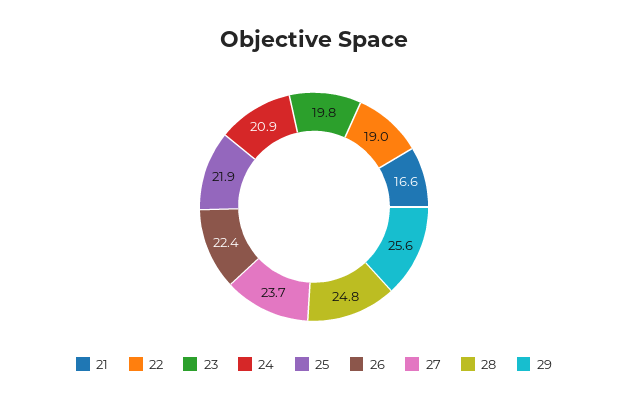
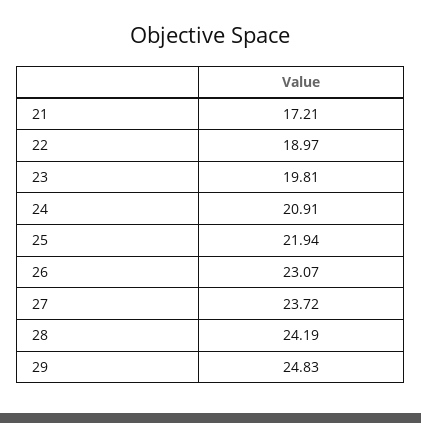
  {
-   "21": 16.6,
+   "21": 17.21,
    "22": 18.97,
    "23": 19.81,
    "24": 20.91,
    "25": 21.94,
-   "26": 22.4,
+   "26": 23.07,
    "27": 23.72,
-   "28": 24.8,
+   "28": 24.19,
-   "29": 25.6
+   "29": 24.83
  }

